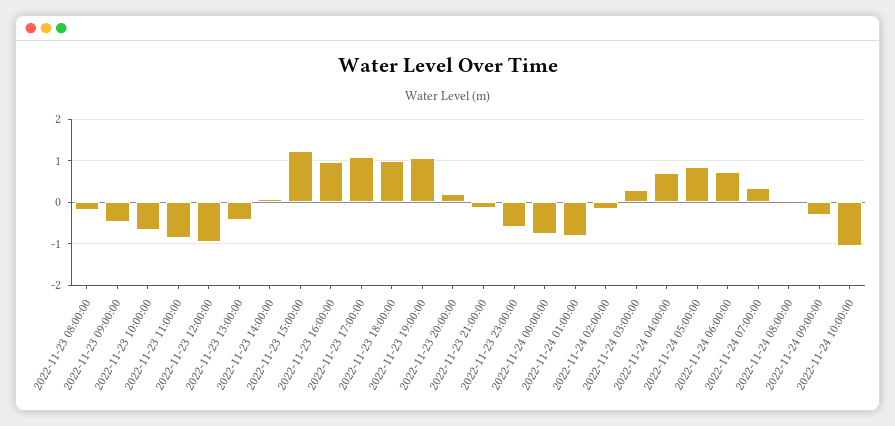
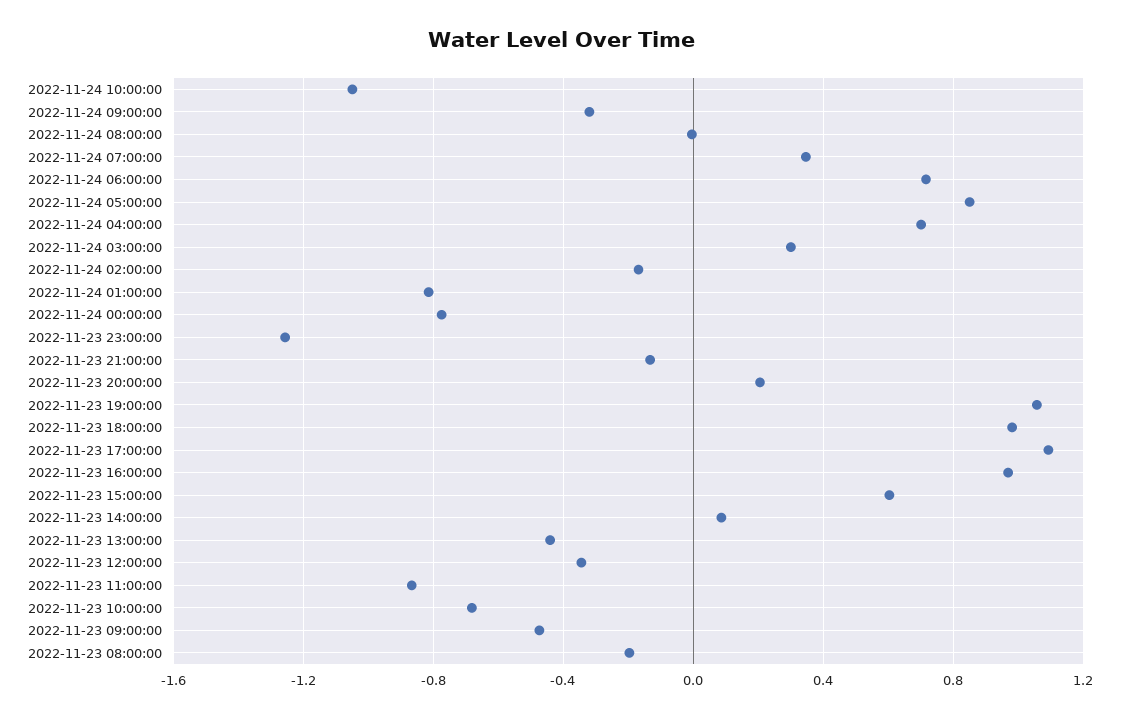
  {
    "2022-11-23 08:00:00": -0.2,
    "2022-11-23 09:00:00": -0.45,
    "2022-11-23 10:00:00": -0.7,
    "2022-11-23 11:00:00": -0.85,
-   "2022-11-23 12:00:00": -1,
+   "2022-11-23 12:00:00": -0.35,
    "2022-11-23 13:00:00": -0.45,
    "2022-11-23 14:00:00": 0.1,
-   "2022-11-23 15:00:00": 1.2,
+   "2022-11-23 15:00:00": 0.6,
    "2022-11-23 16:00:00": 0.95,
    "2022-11-23 17:00:00": 1.1,
    "2022-11-23 18:00:00": 1,
    "2022-11-23 19:00:00": 1.05,
    "2022-11-23 20:00:00": 0.2,
    "2022-11-23 21:00:00": -0.15,
-   "2022-11-23 23:00:00": -0.6,
+   "2022-11-23 23:00:00": -1.25,
    "2022-11-24 00:00:00": -0.8,
    "2022-11-24 01:00:00": -0.8,
    "2022-11-24 02:00:00": -0.15,
    "2022-11-24 03:00:00": 0.3,
    "2022-11-24 04:00:00": 0.7,
    "2022-11-24 05:00:00": 0.85,
    "2022-11-24 06:00:00": 0.7,
    "2022-11-24 07:00:00": 0.35,
    "2022-11-24 08:00:00": 0,
    "2022-11-24 09:00:00": -0.3,
    "2022-11-24 10:00:00": -1.05
  }

